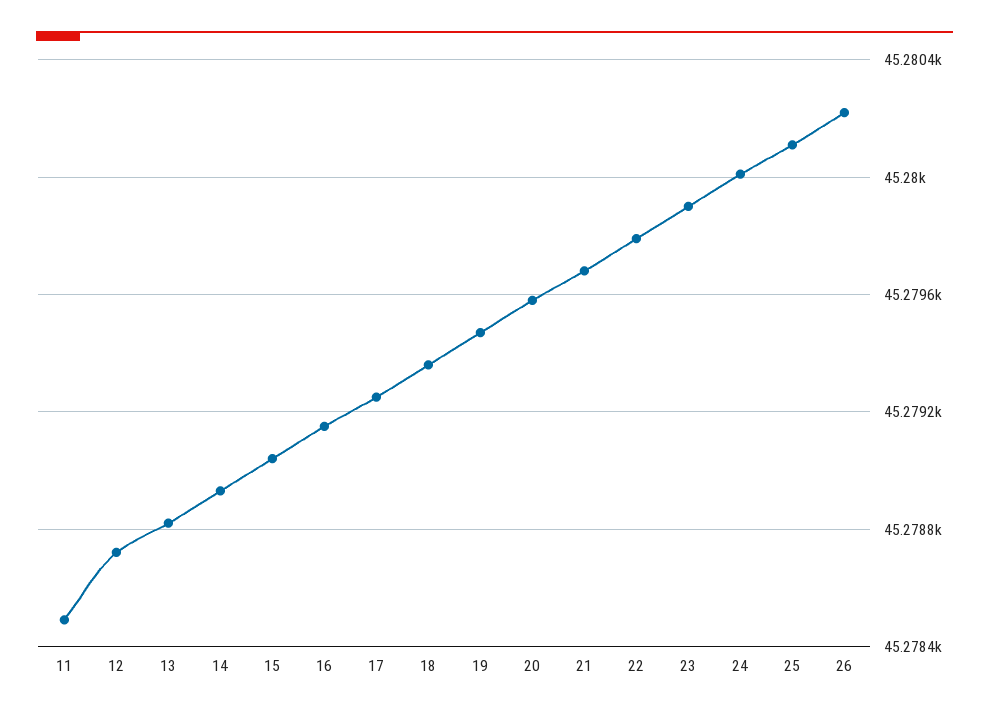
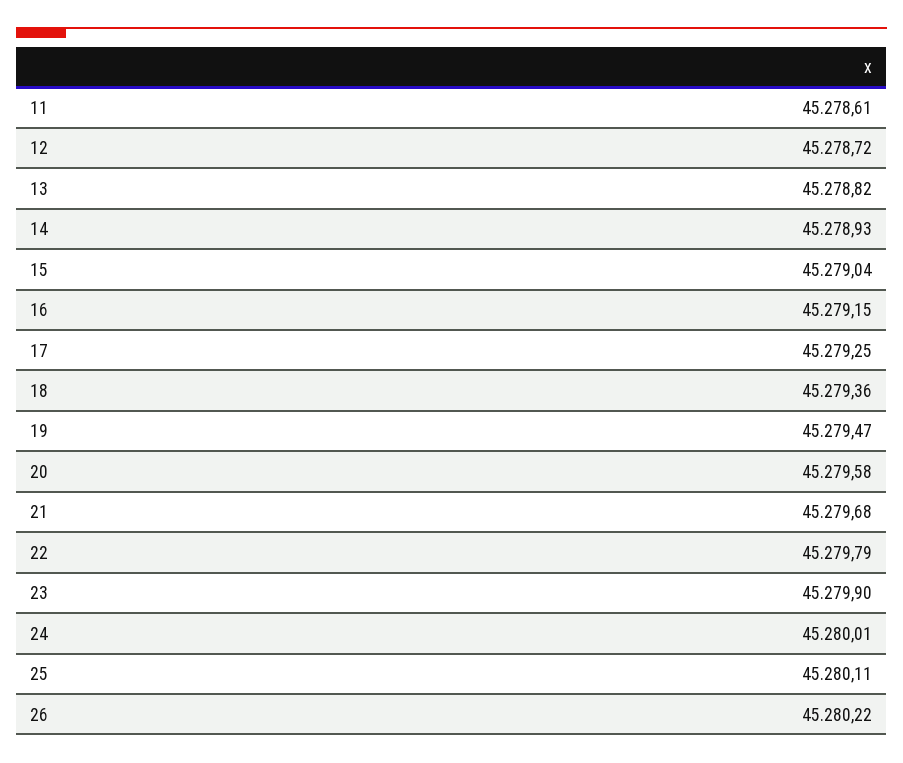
  {
-   "11": 45278.5,
+   "11": 45278.61,
    "12": 45278.72,
    "13": 45278.82,
    "14": 45278.93,
    "15": 45279.04,
    "16": 45279.15,
    "17": 45279.25,
    "18": 45279.36,
    "19": 45279.47,
    "20": 45279.58,
    "21": 45279.68,
    "22": 45279.79,
    "23": 45279.9,
    "24": 45280.01,
    "25": 45280.11,
    "26": 45280.22
  }

